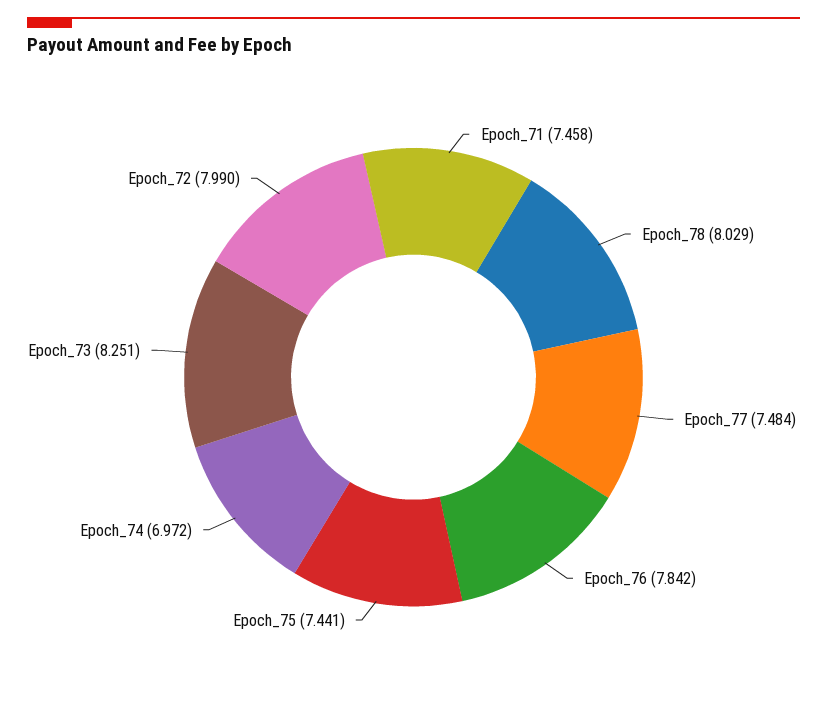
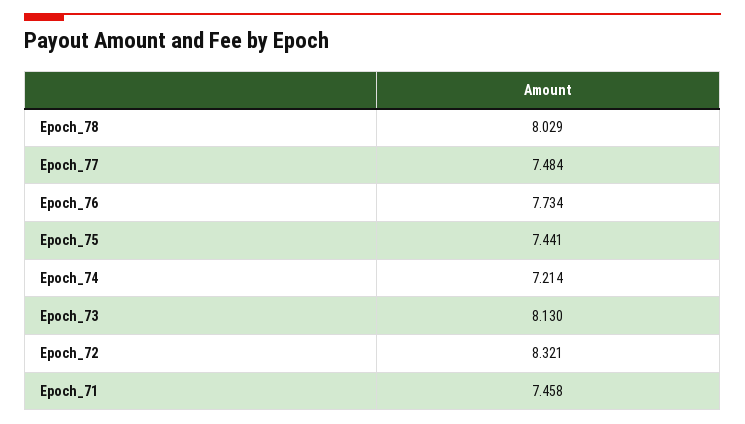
  {
    "Epoch_71": 7.458,
    "Epoch_78": 8.029,
    "Epoch_77": 7.484,
-   "Epoch_76": 7.842,
+   "Epoch_76": 7.734,
    "Epoch_75": 7.441,
-   "Epoch_74": 6.972,
+   "Epoch_74": 7.214,
-   "Epoch_73": 8.251,
+   "Epoch_73": 8.13,
-   "Epoch_72": 7.99
+   "Epoch_72": 8.321
  }

